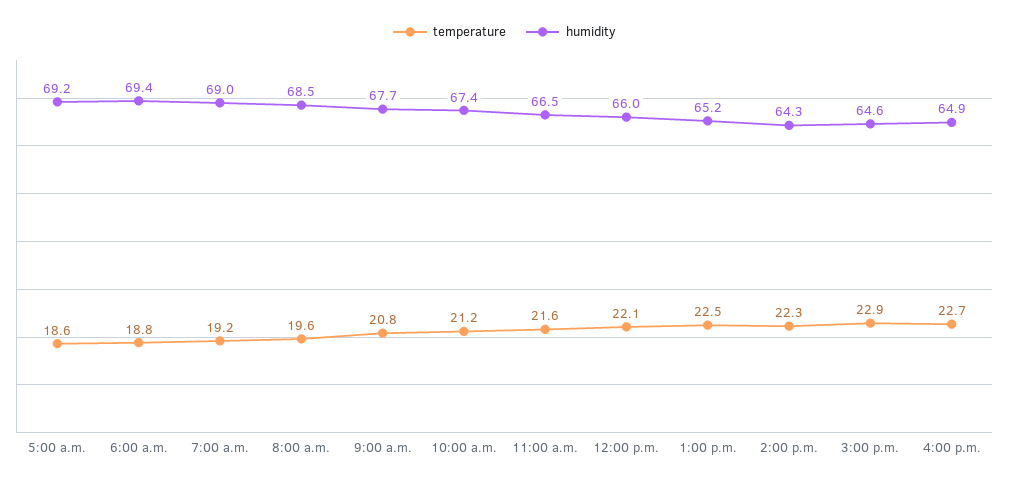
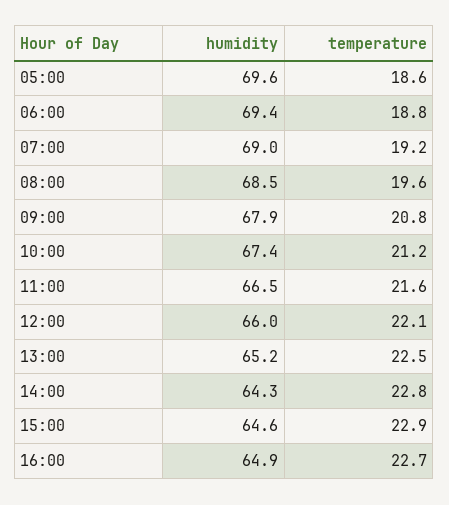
  {
    "temperature": {
      "5:00 a.m.": 18.6,
      "6:00 a.m.": 18.8,
      "7:00 a.m.": 19.2,
      "8:00 a.m.": 19.6,
      "9:00 a.m.": 20.8,
      "10:00 a.m.": 21.2,
      "11:00 a.m.": 21.6,
      "12:00 p.m.": 22.1,
      "1:00 p.m.": 22.5,
-     "2:00 p.m.": 22.3,
+     "2:00 p.m.": 22.8,
      "3:00 p.m.": 22.9,
      "4:00 p.m.": 22.7
    },
    "humidity": {
-     "5:00 a.m.": 69.2,
+     "5:00 a.m.": 69.6,
      "6:00 a.m.": 69.4,
      "7:00 a.m.": 69,
      "8:00 a.m.": 68.5,
-     "9:00 a.m.": 67.7,
+     "9:00 a.m.": 67.9,
      "10:00 a.m.": 67.4,
      "11:00 a.m.": 66.5,
      "12:00 p.m.": 66,
      "1:00 p.m.": 65.2,
      "2:00 p.m.": 64.3,
      "3:00 p.m.": 64.6,
      "4:00 p.m.": 64.9
    }
  }

